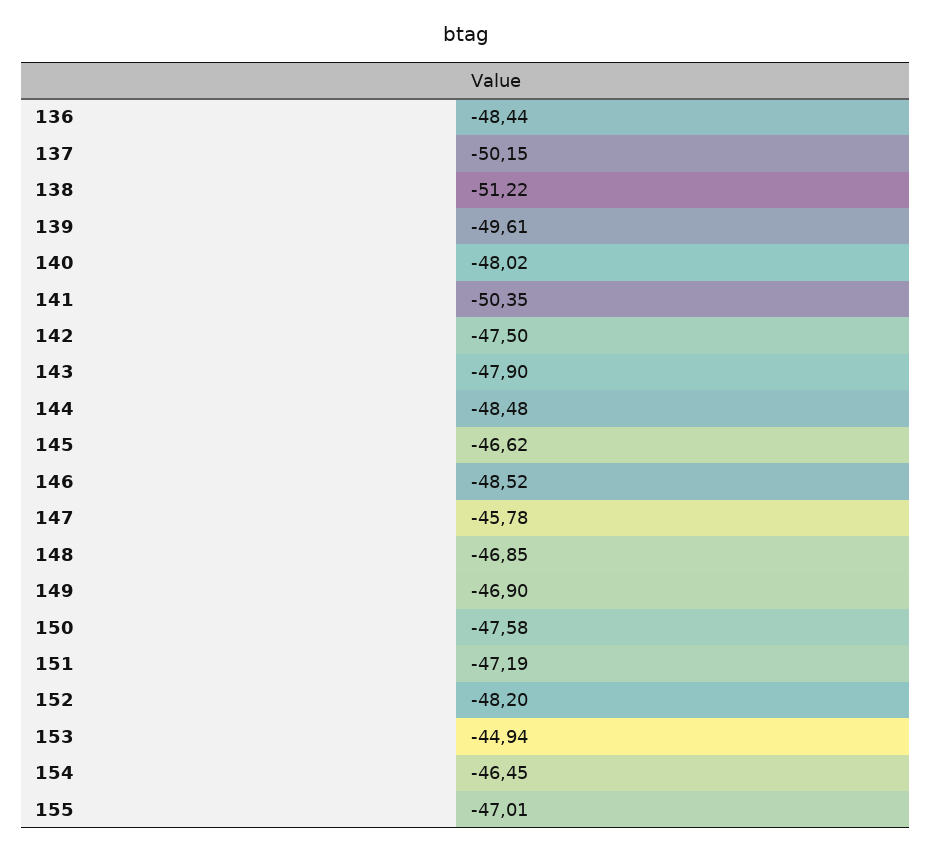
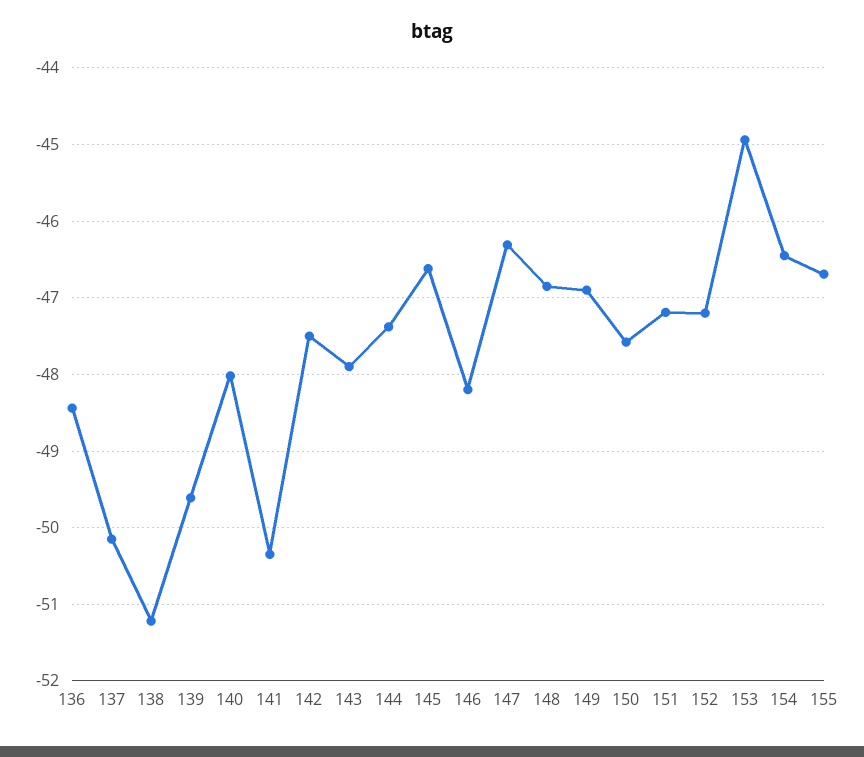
  {
    "136": -48.44,
    "137": -50.15,
    "138": -51.22,
    "139": -49.61,
    "140": -48.02,
    "141": -50.35,
    "142": -47.5,
    "143": -47.9,
-   "144": -48.48,
+   "144": -47.4,
    "145": -46.62,
-   "146": -48.52,
+   "146": -48.2,
-   "147": -45.78,
+   "147": -46.3,
    "148": -46.85,
    "149": -46.9,
    "150": -47.58,
    "151": -47.19,
-   "152": -48.2,
+   "152": -47.2,
    "153": -44.94,
    "154": -46.45,
-   "155": -47.01
+   "155": -46.7
  }

